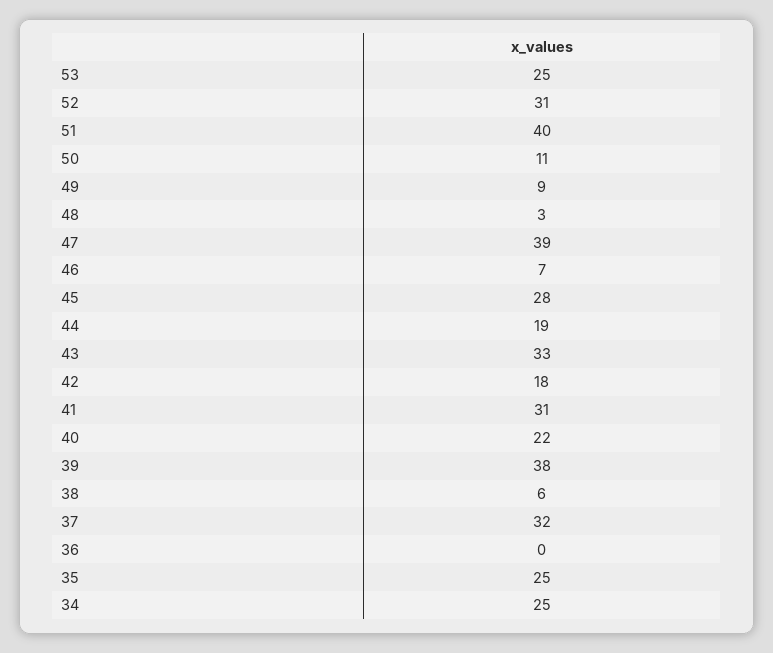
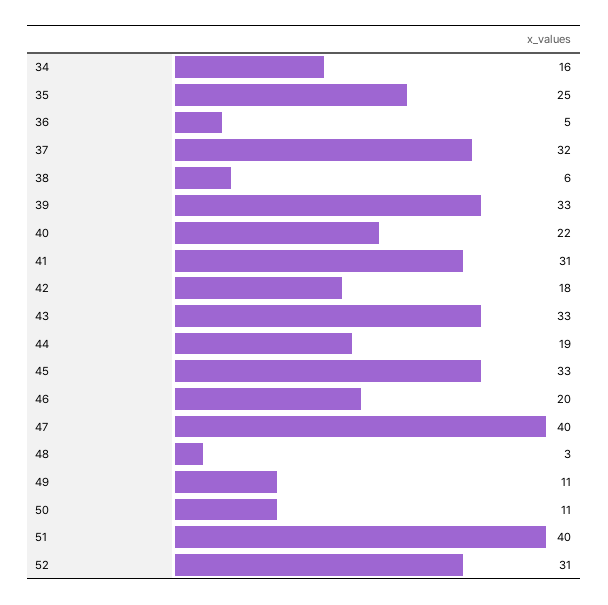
  {
-   "53": 25,
    "52": 31,
    "51": 40,
    "50": 11,
-   "49": 9,
+   "49": 11,
    "48": 3,
-   "47": 39,
+   "47": 40,
-   "46": 7,
+   "46": 20,
-   "45": 28,
+   "45": 33,
    "44": 19,
    "43": 33,
    "42": 18,
    "41": 31,
    "40": 22,
-   "39": 38,
+   "39": 33,
    "38": 6,
    "37": 32,
-   "36": 0,
+   "36": 5,
    "35": 25,
-   "34": 25
+   "34": 16
  }

